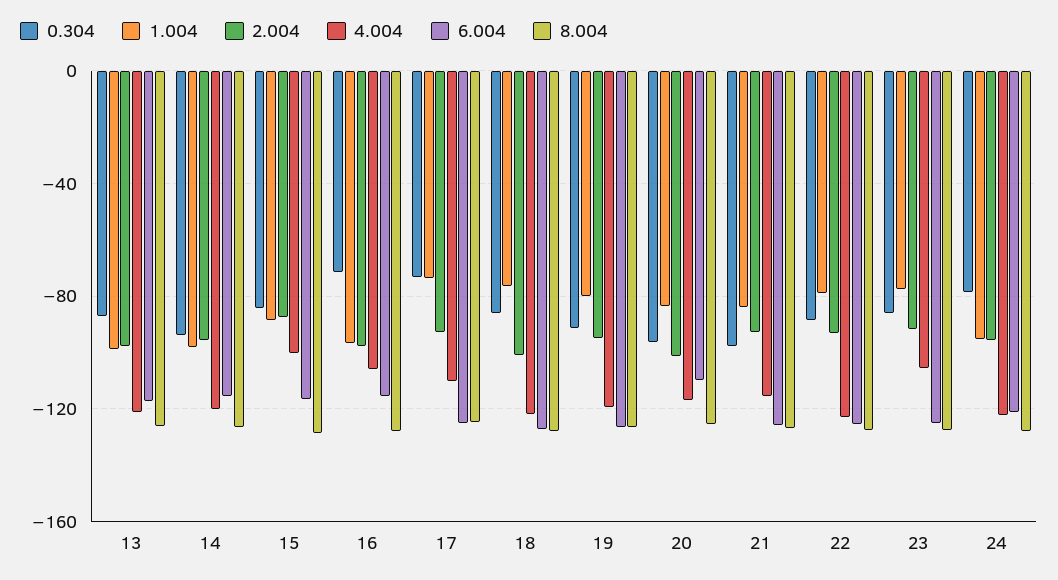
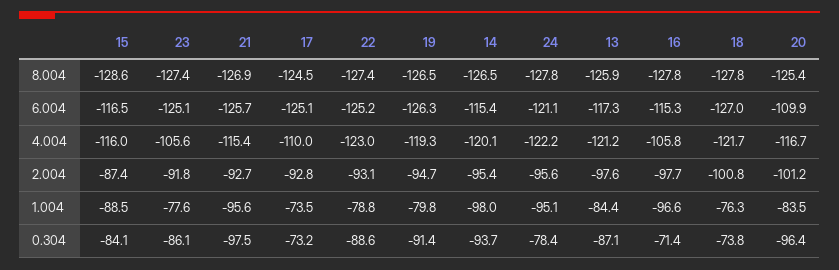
  {
    "0.304": {
      "13": -87.1,
      "14": -93.7,
      "15": -84.1,
      "16": -71.4,
      "17": -73.2,
-     "18": -85,
+     "18": -73.8,
      "19": -91.4,
      "20": -96.4,
      "21": -97.5,
      "22": -88.6,
      "23": -86.1,
      "24": -78.4
    },
    "1.004": {
-     "13": -100,
+     "13": -84.4,
      "14": -98,
      "15": -88.5,
      "16": -96.6,
      "17": -73.5,
      "18": -76.3,
      "19": -79.8,
      "20": -83.5,
-     "21": -85,
+     "21": -95.6,
      "22": -78.8,
      "23": -77.6,
      "24": -95.1
    },
    "2.004": {
      "13": -97.6,
      "14": -95.4,
      "15": -87.4,
      "16": -97.7,
      "17": -92.8,
      "18": -100.8,
      "19": -94.7,
      "20": -101.2,
      "21": -92.7,
      "22": -93.1,
      "23": -91.8,
      "24": -95.6
    },
    "4.004": {
      "13": -121.2,
      "14": -120.1,
-     "15": -100,
+     "15": -116,
      "16": -105.8,
      "17": -110,
      "18": -121.7,
      "19": -119.3,
      "20": -116.7,
      "21": -115.4,
      "22": -123,
      "23": -105.6,
      "24": -122.2
    },
    "6.004": {
      "13": -117.3,
      "14": -115.4,
      "15": -116.5,
      "16": -115.3,
      "17": -125.1,
      "18": -127,
      "19": -126.3,
      "20": -109.9,
      "21": -125.7,
      "22": -125.2,
      "23": -125.1,
      "24": -121.1
    },
    "8.004": {
      "13": -125.9,
      "14": -126.5,
      "15": -128.6,
      "16": -127.8,
      "17": -124.5,
      "18": -127.8,
      "19": -126.5,
      "20": -125.4,
      "21": -126.9,
      "22": -127.4,
      "23": -127.4,
      "24": -127.8
    }
  }

